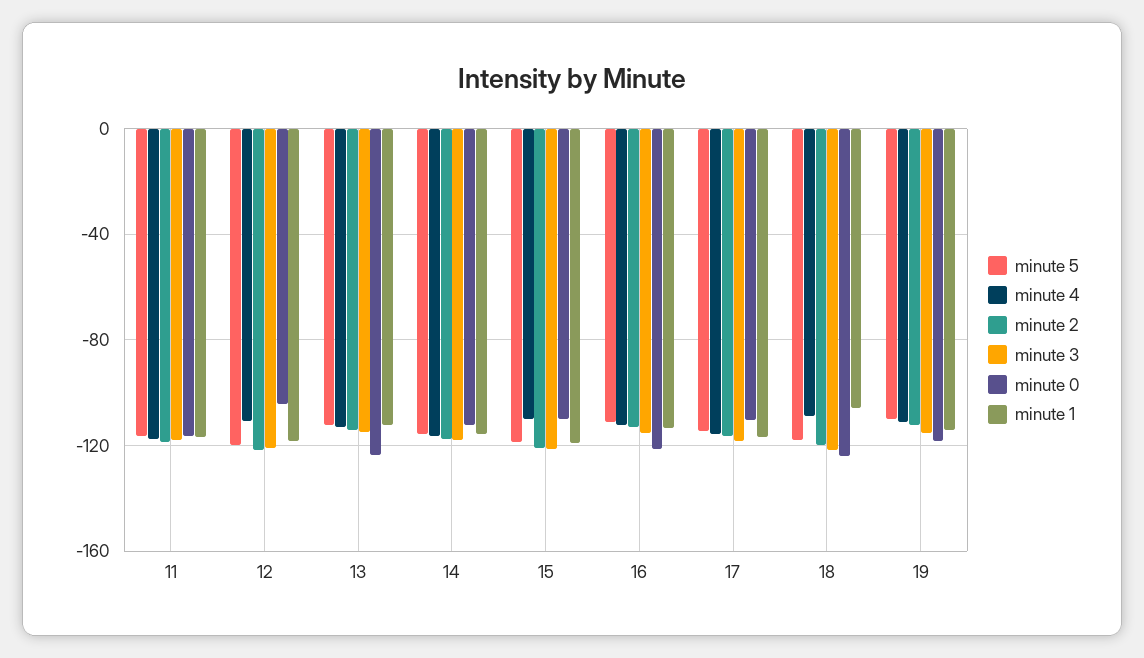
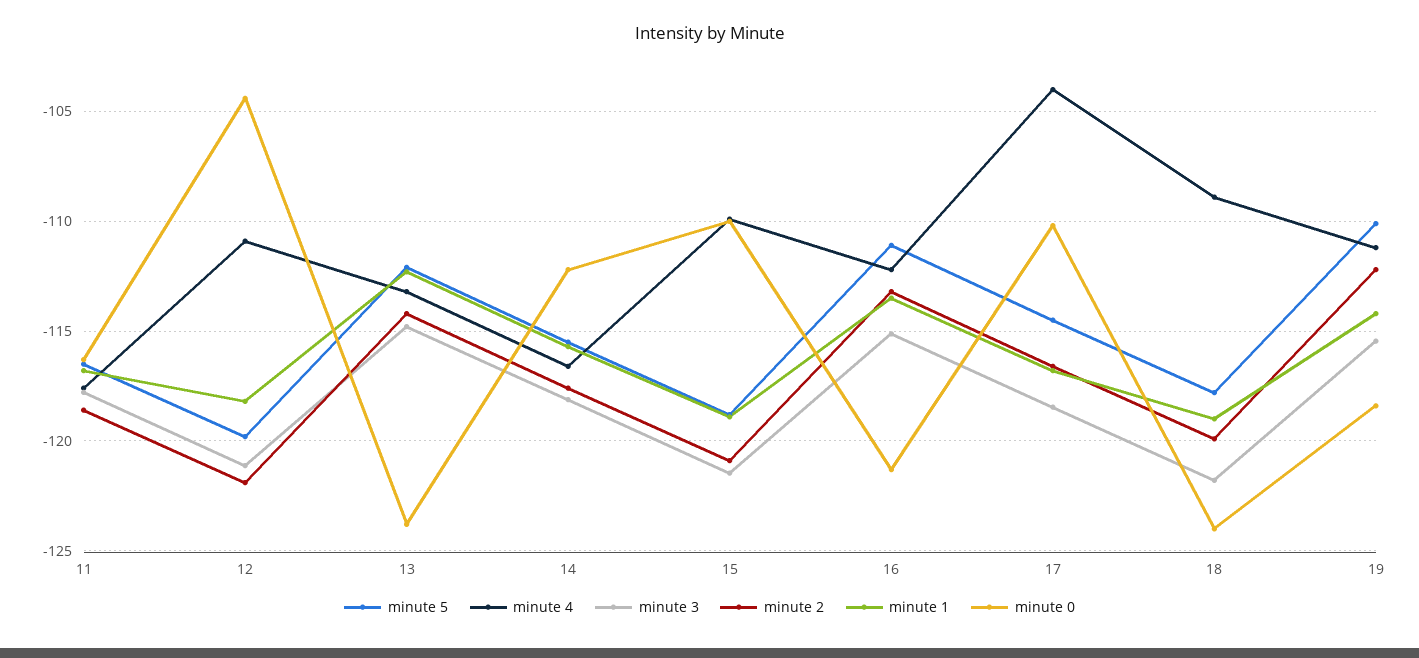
  {
    "minute 5": {
      "11": -116.5,
      "12": -120,
      "13": -112,
      "14": -115.5,
      "15": -119,
      "16": -111,
      "17": -114.5,
      "18": -118,
      "19": -110
    },
    "minute 4": {
      "11": -117.5,
      "12": -111,
      "13": -113,
      "14": -116.5,
      "15": -110,
      "16": -112,
-     "17": -115,
+     "17": -104,
      "18": -109,
      "19": -111
    },
    "minute 2": {
      "11": -118.5,
      "12": -122,
      "13": -114,
      "14": -117.5,
      "15": -121,
      "16": -113,
      "17": -116.5,
      "18": -120,
      "19": -112
    },
    "minute 3": {
      "11": -118,
      "12": -121,
      "13": -115,
      "14": -118,
      "15": -121.5,
      "16": -115,
      "17": -118.5,
      "18": -122,
      "19": -115.5
    },
    "minute 0": {
      "11": -116.5,
      "12": -104.5,
      "13": -124,
      "14": -112,
      "15": -110,
      "16": -121.5,
      "17": -110,
      "18": -124,
      "19": -118.5
    },
    "minute 1": {
      "11": -117,
      "12": -118,
      "13": -112.5,
      "14": -115.5,
      "15": -119,
      "16": -113.5,
      "17": -117,
-     "18": -105,
+     "18": -119,
      "19": -114
    }
  }

